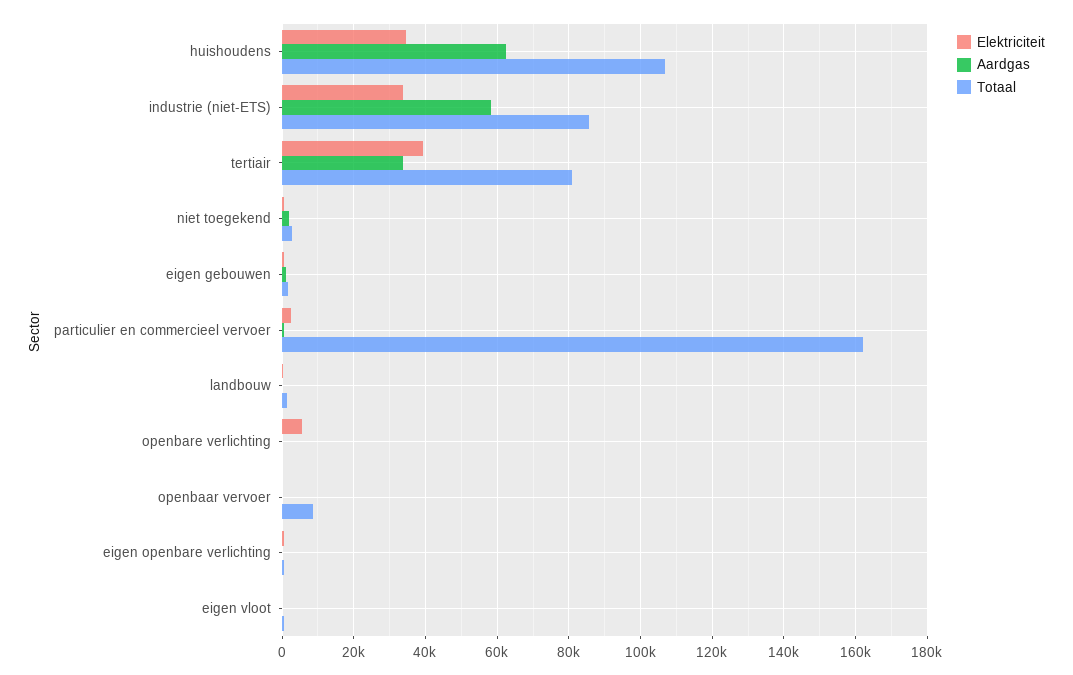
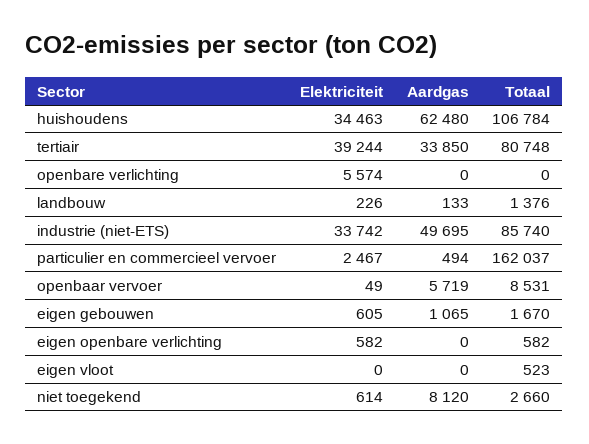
  {
    "Elektriciteit": {
      "huishoudens": 34463,
      "industrie (niet-ETS)": 33742,
      "tertiair": 39244,
      "niet toegekend": 614,
      "eigen gebouwen": 605,
      "particulier en commercieel vervoer": 2467,
      "landbouw": 226,
      "openbare verlichting": 5574,
      "openbaar vervoer": 49,
      "eigen openbare verlichting": 582,
      "eigen vloot": 0
    },
    "Aardgas": {
      "huishoudens": 62480,
-     "industrie (niet-ETS)": 58000,
+     "industrie (niet-ETS)": 49695,
      "tertiair": 33850,
-     "niet toegekend": 2000,
+     "niet toegekend": 8120,
      "eigen gebouwen": 1065,
      "particulier en commercieel vervoer": 494,
      "landbouw": 133,
      "openbare verlichting": 0,
-     "openbaar vervoer": 0,
+     "openbaar vervoer": 5719,
      "eigen openbare verlichting": 0,
      "eigen vloot": 0
    },
    "Totaal": {
      "huishoudens": 106784,
      "industrie (niet-ETS)": 85740,
      "tertiair": 80748,
      "niet toegekend": 2660,
      "eigen gebouwen": 1670,
      "particulier en commercieel vervoer": 162037,
      "landbouw": 1376,
      "openbare verlichting": 0,
      "openbaar vervoer": 8531,
      "eigen openbare verlichting": 582,
      "eigen vloot": 523
    }
  }

